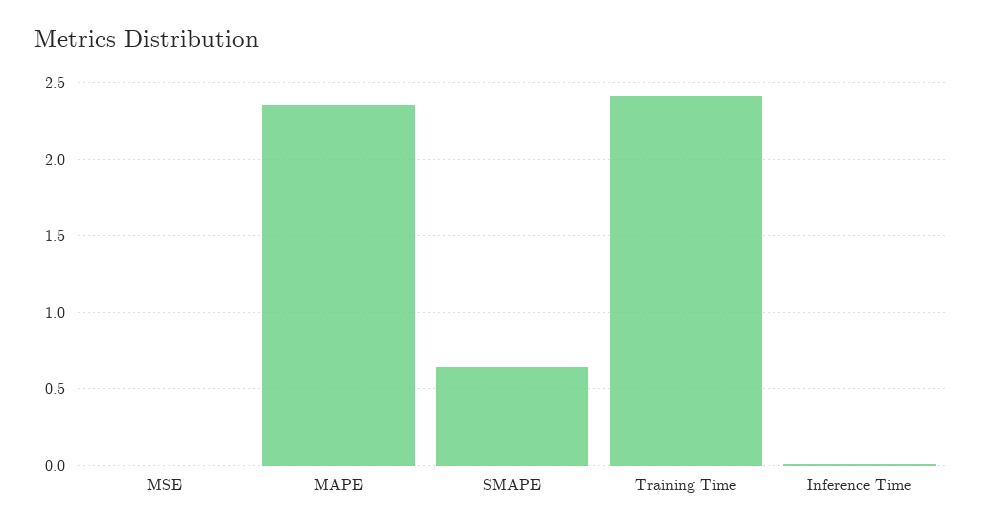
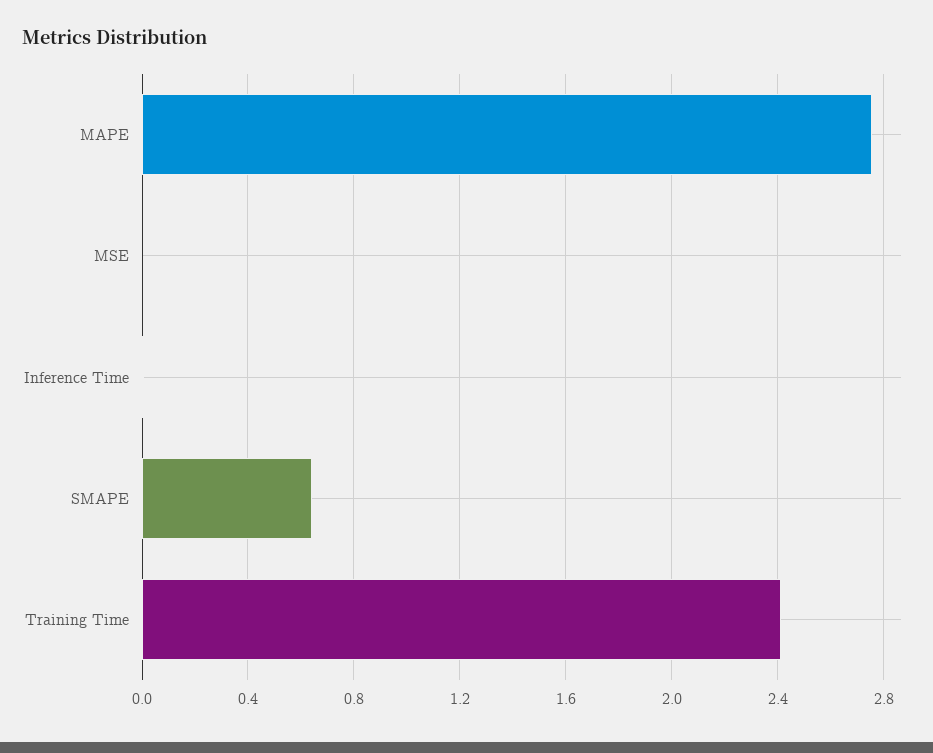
  {
    "MSE": 0,
-   "MAPE": 2.35,
+   "MAPE": 2.75,
    "SMAPE": 0.65,
    "Training Time": 2.4,
    "Inference Time": 0
  }

